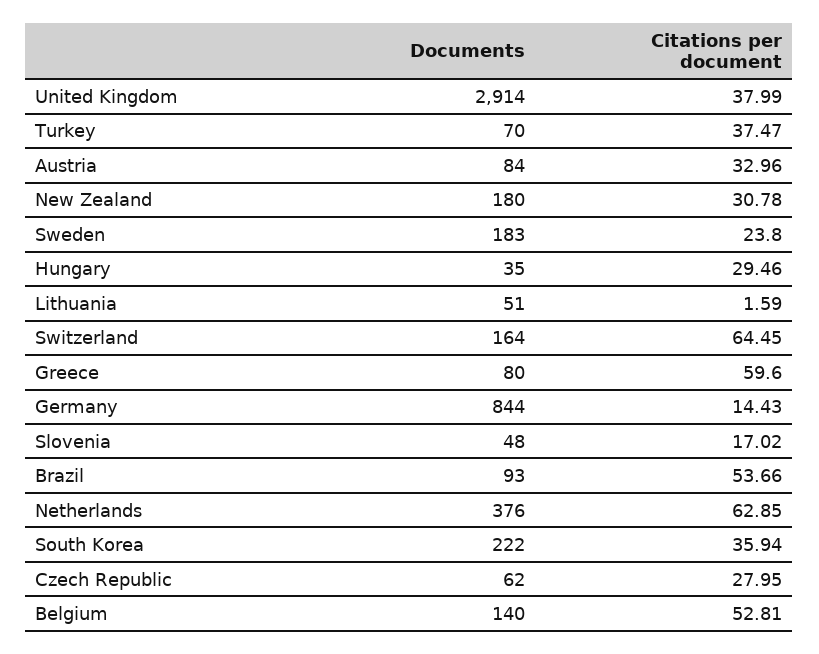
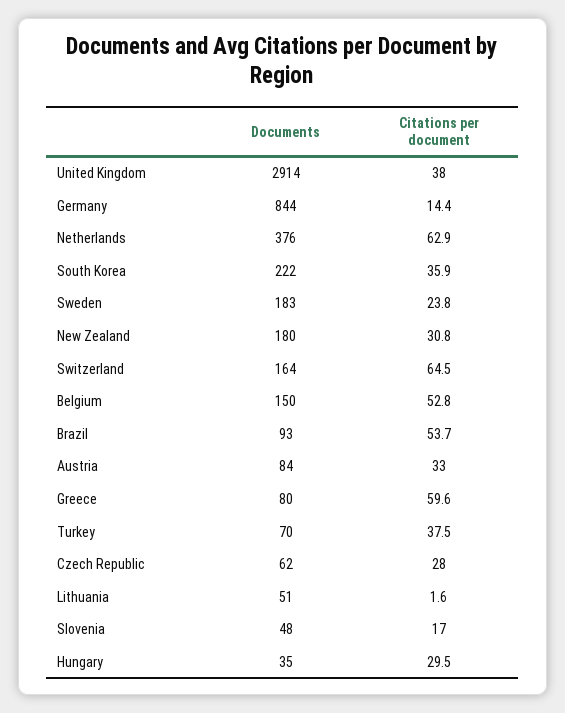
  {
    "Documents": {
      "United Kingdom": 2914,
      "Turkey": 70,
      "Austria": 84,
      "New Zealand": 180,
      "Sweden": 183,
      "Hungary": 35,
      "Lithuania": 51,
      "Switzerland": 164,
      "Greece": 80,
      "Germany": 844,
      "Slovenia": 48,
      "Brazil": 93,
      "Netherlands": 376,
      "South Korea": 222,
      "Czech Republic": 62,
-     "Belgium": 140
+     "Belgium": 150
    },
    "Citations per document": {
      "United Kingdom": 37.99,
      "Turkey": 37.47,
      "Austria": 32.96,
      "New Zealand": 30.78,
      "Sweden": 23.8,
      "Hungary": 29.46,
      "Lithuania": 1.59,
      "Switzerland": 64.45,
      "Greece": 59.6,
      "Germany": 14.43,
      "Slovenia": 17.02,
      "Brazil": 53.66,
      "Netherlands": 62.85,
      "South Korea": 35.94,
      "Czech Republic": 27.95,
      "Belgium": 52.81
    }
  }

